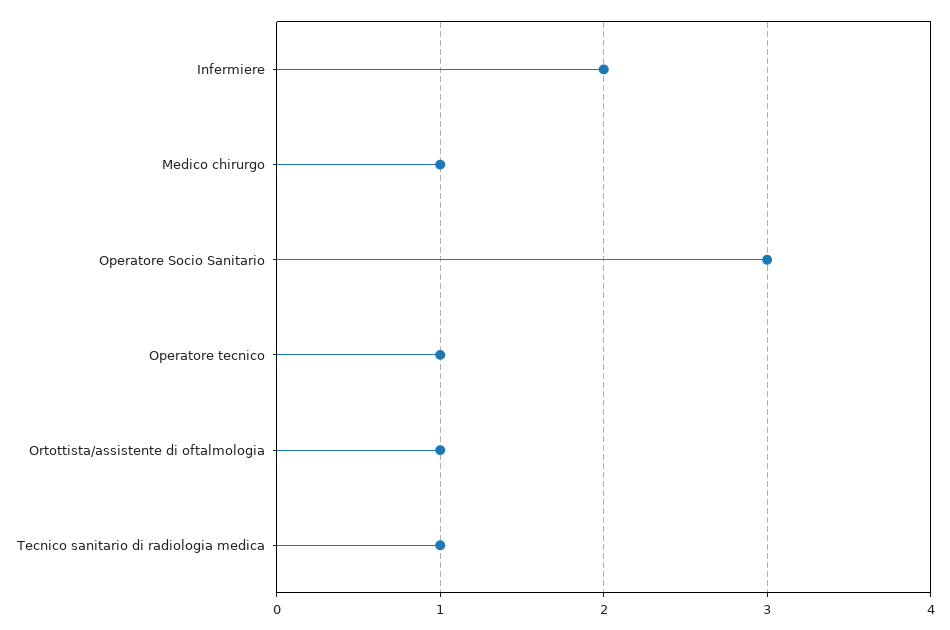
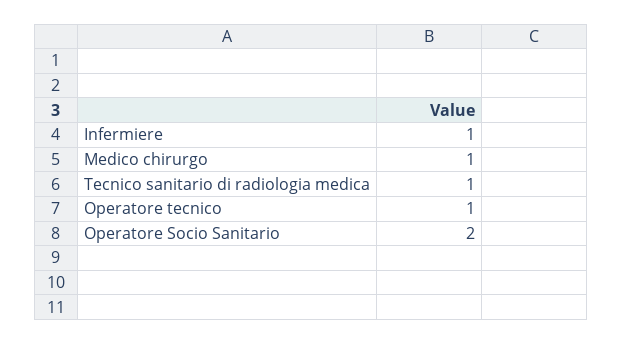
  {
-   "Infermiere": 2,
+   "Infermiere": 1,
    "Medico chirurgo": 1,
-   "Operatore Socio Sanitario": 3,
+   "Operatore Socio Sanitario": 2,
    "Operatore tecnico": 1,
-   "Ortottista/assistente di oftalmologia": 1,
    "Tecnico sanitario di radiologia medica": 1
  }

